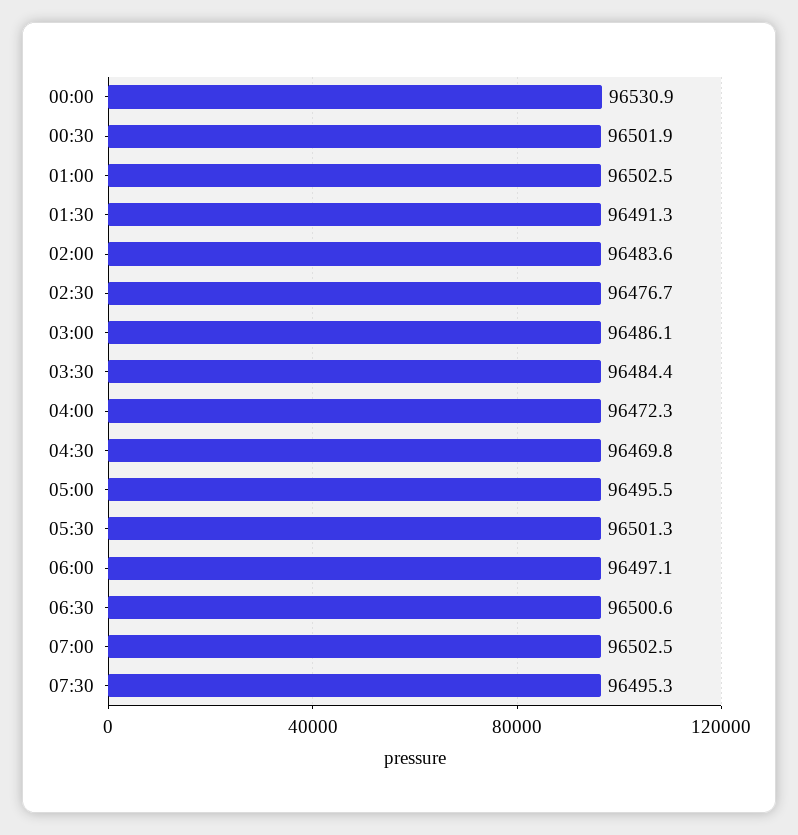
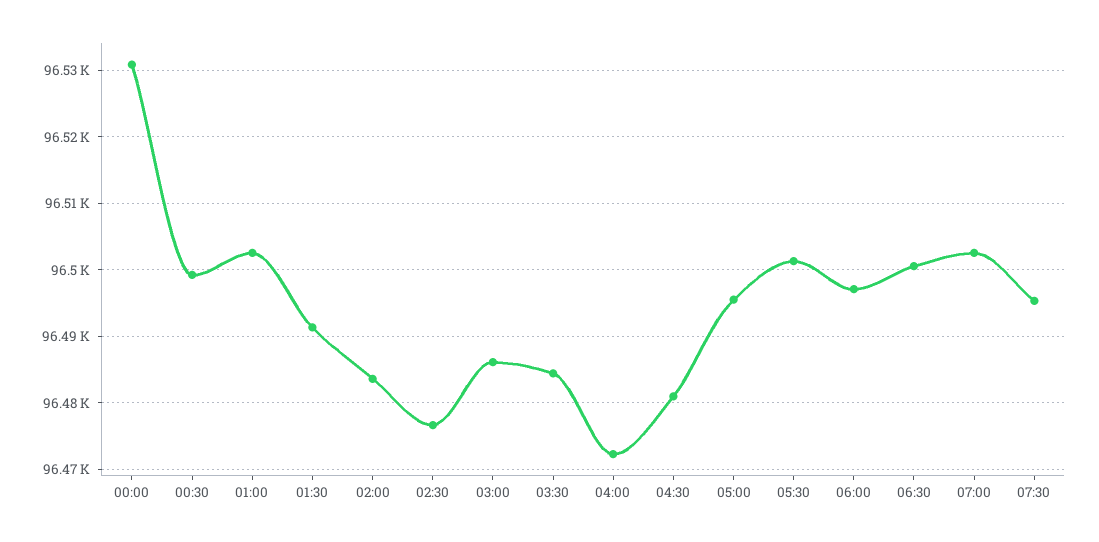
  {
    "00:00": 96530.9,
-   "00:30": 96501.9,
+   "00:30": 96499,
    "01:00": 96502.5,
    "01:30": 96491.3,
    "02:00": 96483.6,
    "02:30": 96476.7,
    "03:00": 96486.1,
    "03:30": 96484.4,
    "04:00": 96472.3,
-   "04:30": 96469.8,
+   "04:30": 96481,
    "05:00": 96495.5,
    "05:30": 96501.3,
    "06:00": 96497.1,
    "06:30": 96500.6,
    "07:00": 96502.5,
    "07:30": 96495.3
  }

